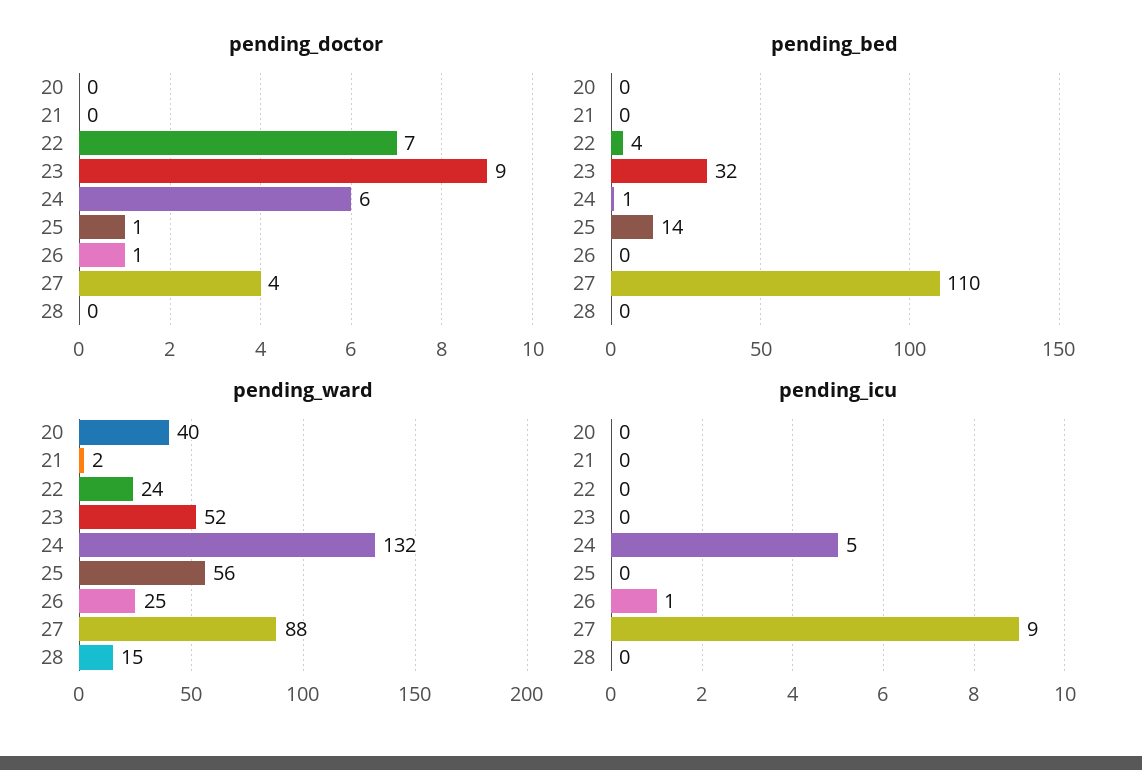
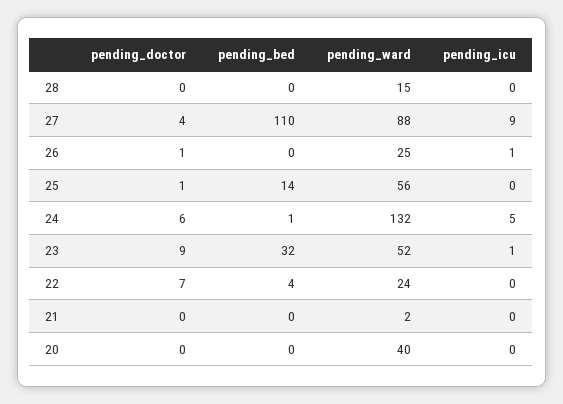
  {
    "pending_doctor": {
      "20": 0,
      "21": 0,
      "22": 7,
      "23": 9,
      "24": 6,
      "25": 1,
      "26": 1,
      "27": 4,
      "28": 0
    },
    "pending_bed": {
      "20": 0,
      "21": 0,
      "22": 4,
      "23": 32,
      "24": 1,
      "25": 14,
      "26": 0,
      "27": 110,
      "28": 0
    },
    "pending_ward": {
      "20": 40,
      "21": 2,
      "22": 24,
      "23": 52,
      "24": 132,
      "25": 56,
      "26": 25,
      "27": 88,
      "28": 15
    },
    "pending_icu": {
      "20": 0,
      "21": 0,
      "22": 0,
-     "23": 0,
+     "23": 1,
      "24": 5,
      "25": 0,
      "26": 1,
      "27": 9,
      "28": 0
    }
  }

